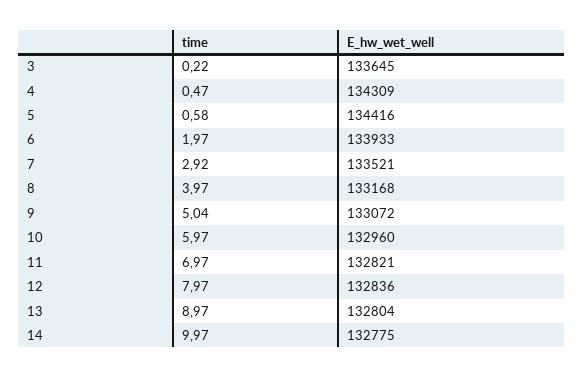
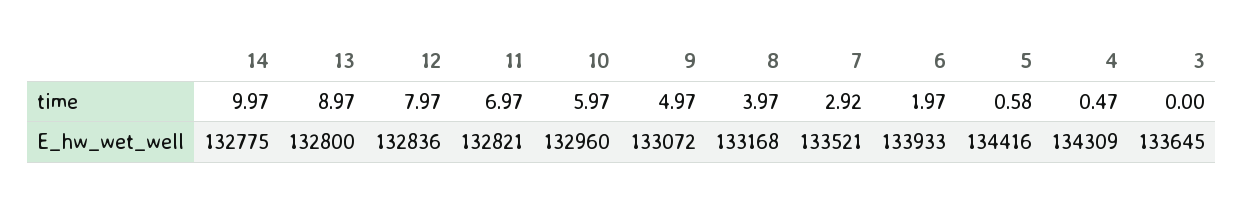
  {
    "time": {
-     "3": 0.22,
+     "3": 0,
      "4": 0.47,
      "5": 0.58,
      "6": 1.97,
      "7": 2.92,
      "8": 3.97,
-     "9": 5.04,
+     "9": 4.97,
      "10": 5.97,
      "11": 6.97,
      "12": 7.97,
      "13": 8.97,
      "14": 9.97
    },
    "E_hw_wet_well": {
      "3": 133645,
      "4": 134309,
      "5": 134416,
      "6": 133933,
      "7": 133521,
      "8": 133168,
      "9": 133072,
      "10": 132960,
      "11": 132821,
      "12": 132836,
-     "13": 132804,
+     "13": 132800,
      "14": 132775
    }
  }

